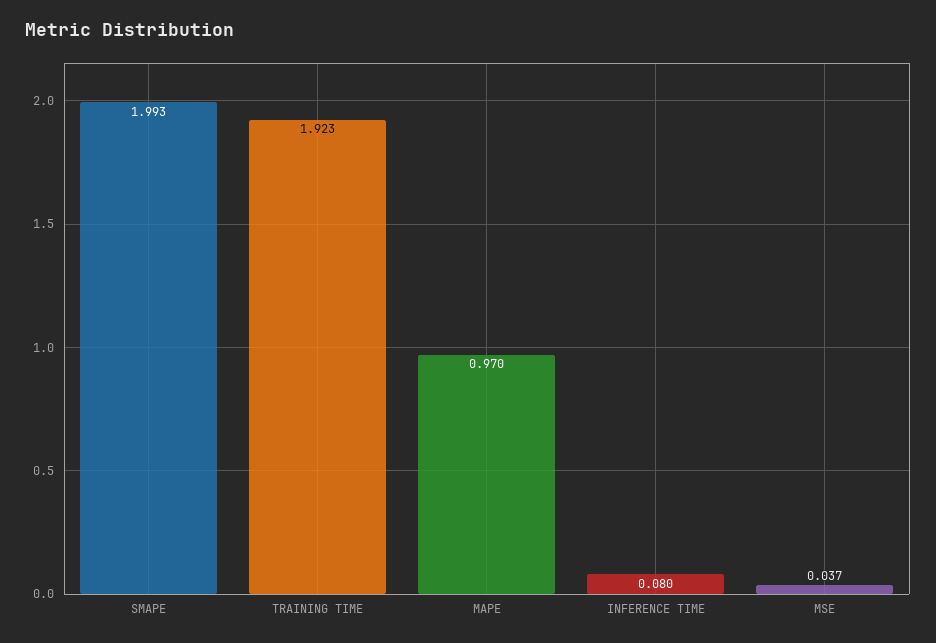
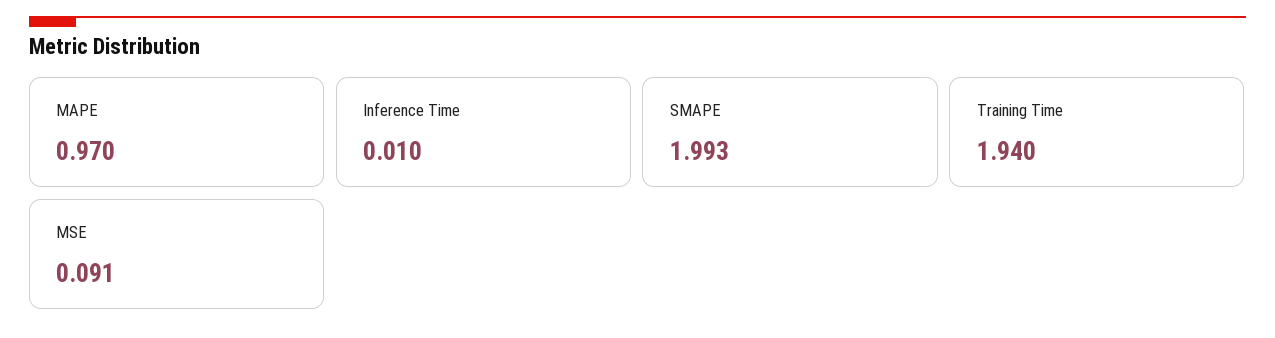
  {
    "SMAPE": 1.993,
-   "TRAINING TIME": 1.923,
+   "TRAINING TIME": 1.94,
    "MAPE": 0.97,
-   "INFERENCE TIME": 0.08,
+   "INFERENCE TIME": 0.01,
-   "MSE": 0.037
+   "MSE": 0.091
  }

